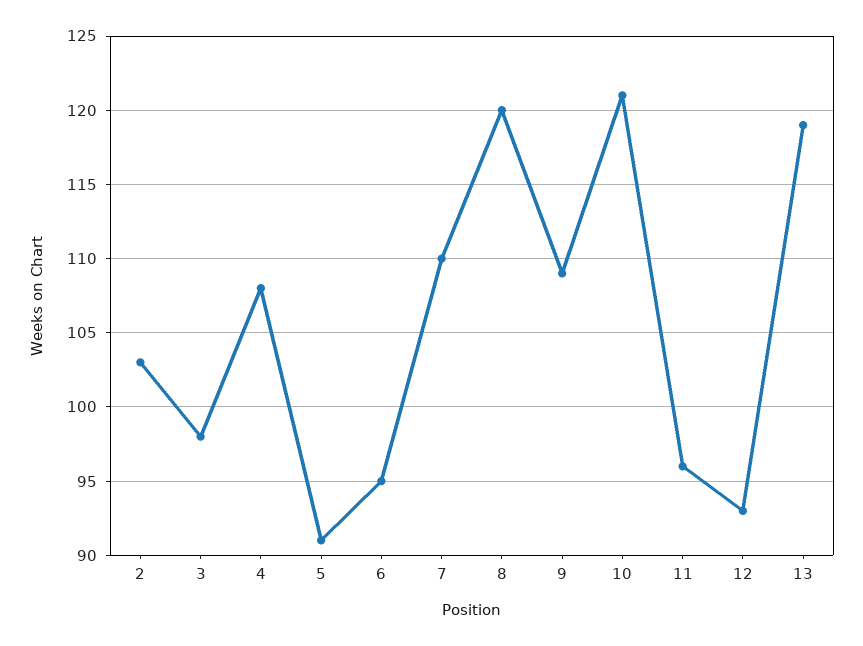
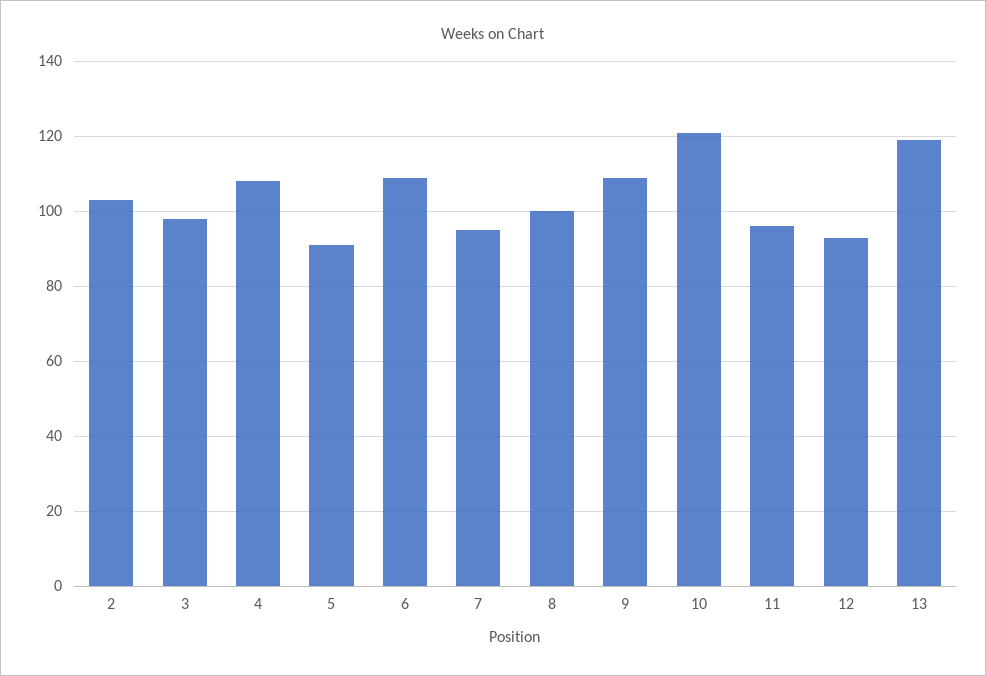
  {
    "2": 103,
    "3": 98,
    "4": 108,
    "5": 91,
-   "6": 95,
+   "6": 110,
-   "7": 110,
+   "7": 95,
-   "8": 120,
+   "8": 100,
    "9": 109,
    "10": 121,
    "11": 96,
    "12": 93,
    "13": 119
  }

